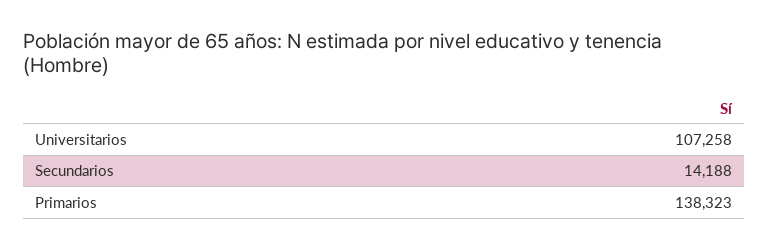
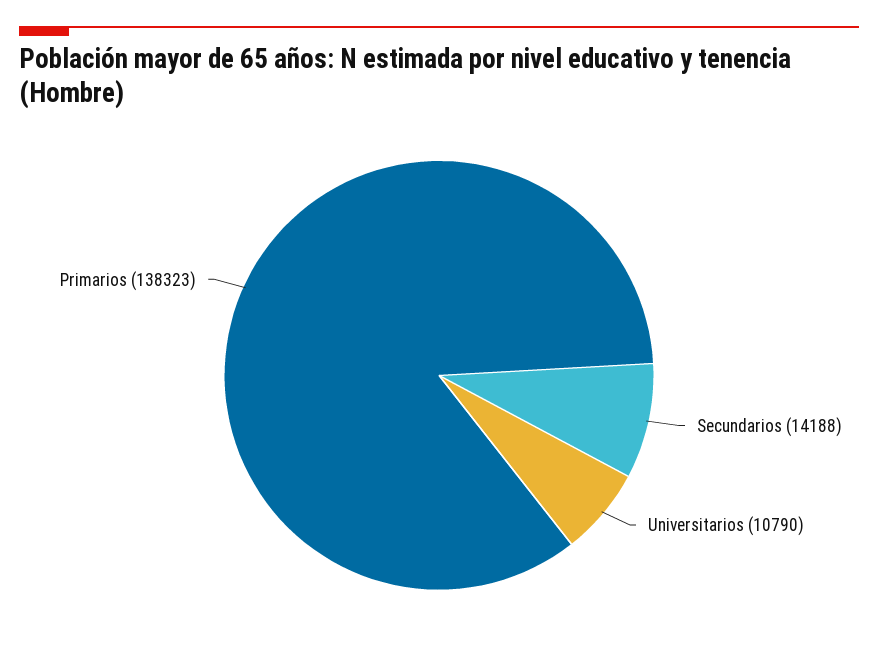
  {
-   "Universitarios": 107258,
+   "Universitarios": 10790,
    "Secundarios": 14188,
    "Primarios": 138323
  }

